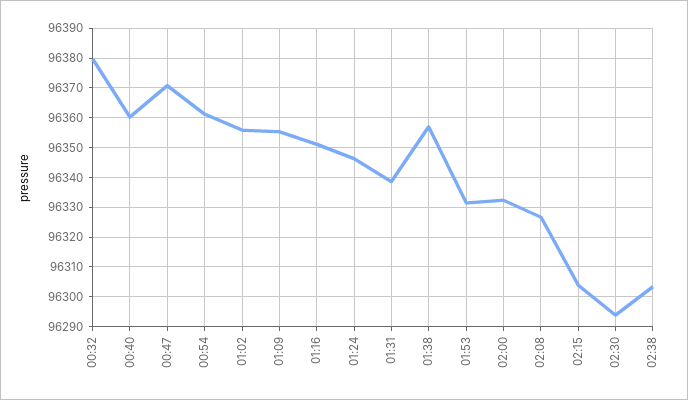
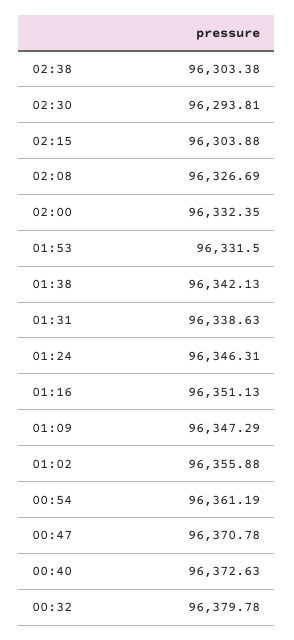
  {
    "00:32": 96379.78,
-   "00:40": 96360,
+   "00:40": 96372.63,
    "00:47": 96370.78,
    "00:54": 96361.19,
    "01:02": 96355.88,
-   "01:09": 96355,
+   "01:09": 96347.29,
    "01:16": 96351.13,
    "01:24": 96346.31,
    "01:31": 96338.63,
-   "01:38": 96357.5,
+   "01:38": 96342.13,
    "01:53": 96331.5,
    "02:00": 96332.35,
    "02:08": 96326.69,
    "02:15": 96303.88,
    "02:30": 96293.81,
    "02:38": 96303.38
  }

